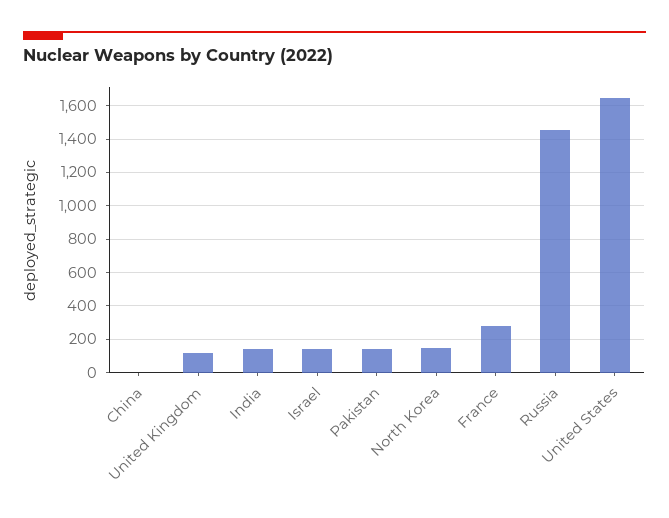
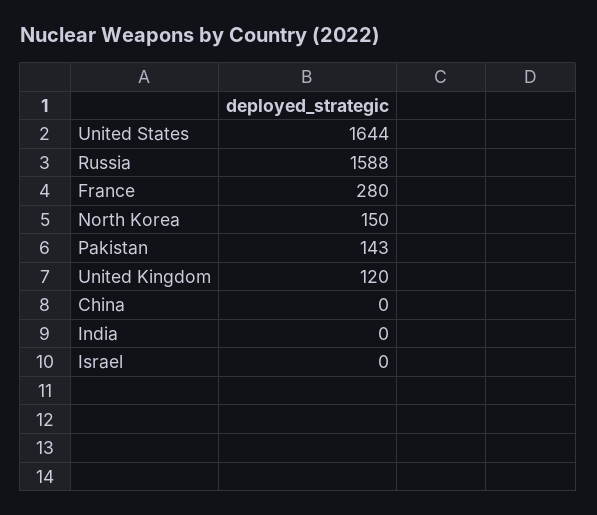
  {
    "China": 0,
    "United Kingdom": 120,
-   "India": 150,
+   "India": 0,
-   "Israel": 150,
+   "Israel": 0,
    "Pakistan": 143,
    "North Korea": 150,
    "France": 280,
-   "Russia": 1450,
+   "Russia": 1588,
    "United States": 1644
  }

